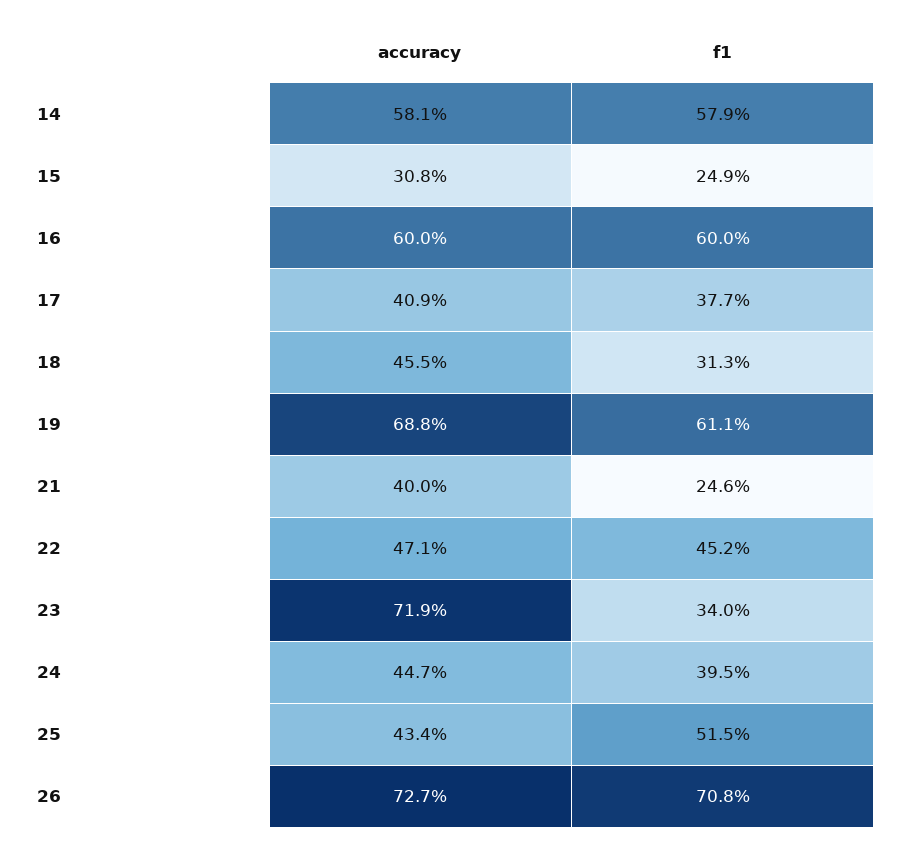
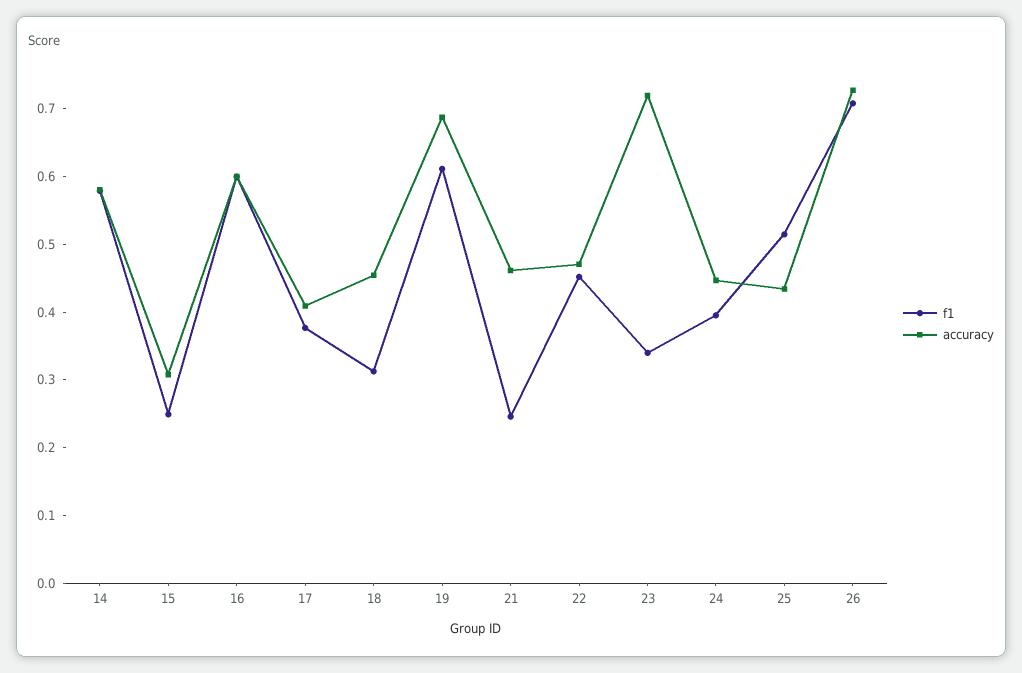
  {
    "accuracy": {
      "14": 0.581,
      "15": 0.308,
      "16": 0.6,
      "17": 0.409,
      "18": 0.455,
      "19": 0.688,
-     "21": 0.4,
+     "21": 0.46,
      "22": 0.471,
      "23": 0.719,
      "24": 0.447,
      "25": 0.434,
      "26": 0.727
    },
    "f1": {
      "14": 0.579,
      "15": 0.249,
      "16": 0.6,
      "17": 0.377,
      "18": 0.313,
      "19": 0.611,
      "21": 0.246,
      "22": 0.452,
      "23": 0.34,
      "24": 0.395,
      "25": 0.515,
      "26": 0.708
    }
  }

